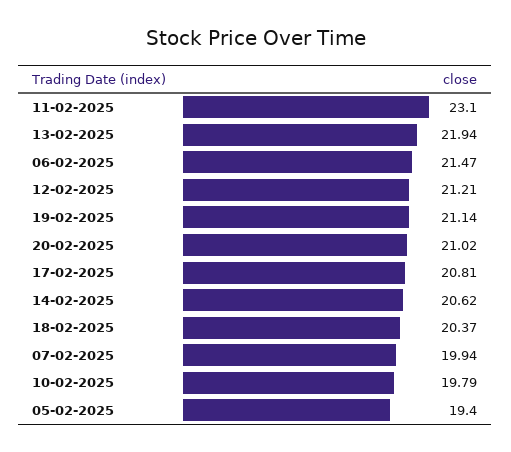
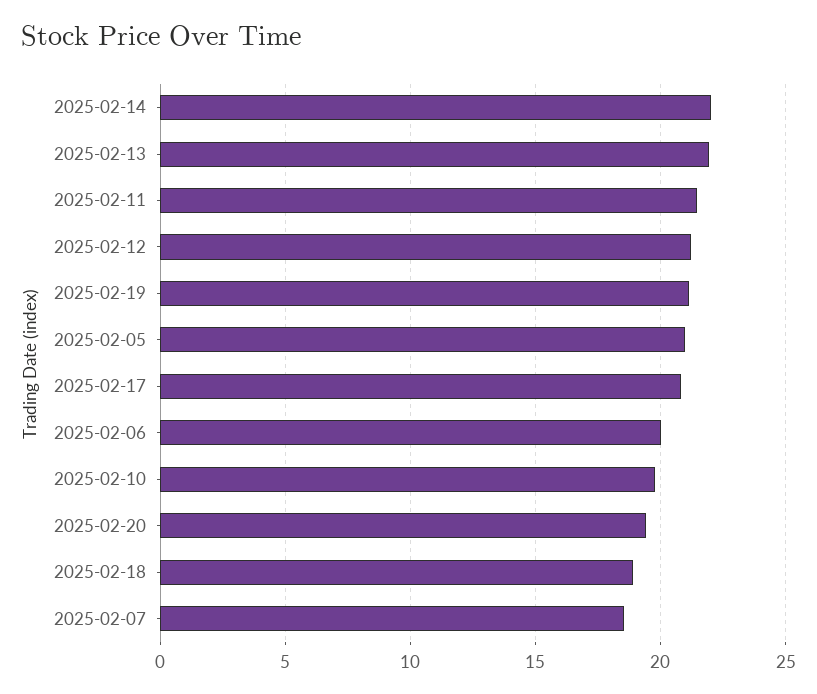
  {
-   "11-02-2025": 23.1,
+   "11-02-2025": 21.5,
    "13-02-2025": 21.94,
-   "06-02-2025": 21.47,
+   "06-02-2025": 20,
    "12-02-2025": 21.21,
    "19-02-2025": 21.14,
-   "20-02-2025": 21.02,
+   "20-02-2025": 19.5,
    "17-02-2025": 20.81,
-   "14-02-2025": 20.62,
+   "14-02-2025": 22,
-   "18-02-2025": 20.37,
+   "18-02-2025": 19,
-   "07-02-2025": 19.94,
+   "07-02-2025": 18.5,
    "10-02-2025": 19.79,
-   "05-02-2025": 19.4
+   "05-02-2025": 21
  }

